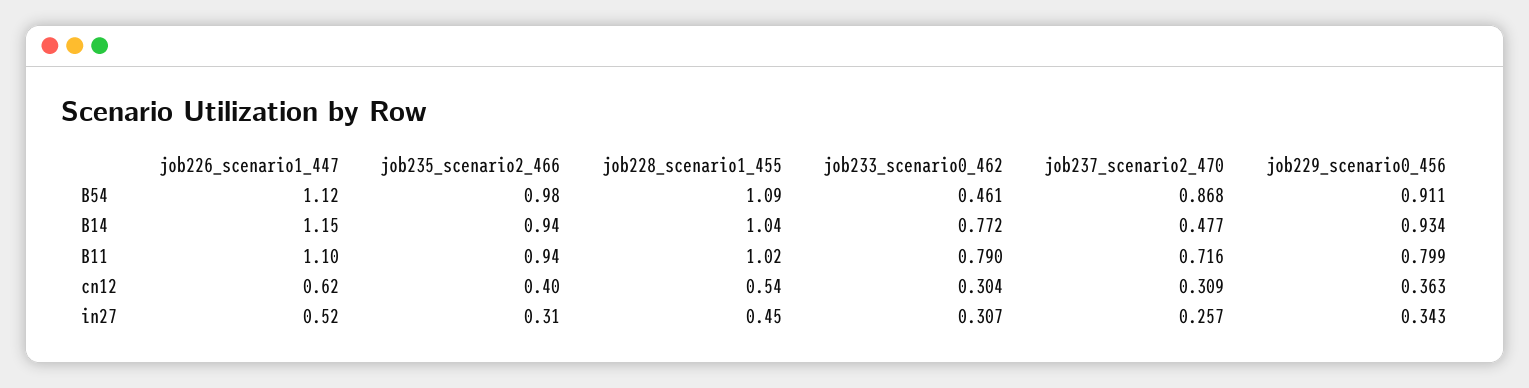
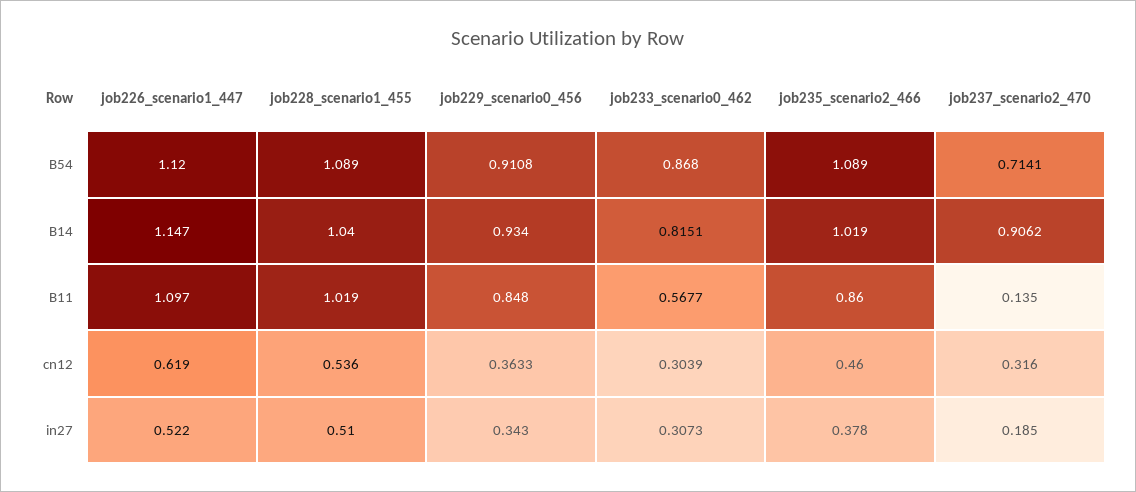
  {
    "job226_scenario1_447": {
      "B54": 1.12,
      "B14": 1.147,
      "B11": 1.097,
      "cn12": 0.619,
      "in27": 0.522
    },
    "job235_scenario2_466": {
-     "B54": 0.98,
+     "B54": 1.089,
-     "B14": 0.94,
+     "B14": 1.019,
-     "B11": 0.94,
+     "B11": 0.86,
-     "cn12": 0.4,
+     "cn12": 0.46,
-     "in27": 0.31
+     "in27": 0.378
    },
    "job228_scenario1_455": {
      "B54": 1.089,
      "B14": 1.04,
      "B11": 1.019,
      "cn12": 0.536,
-     "in27": 0.45
+     "in27": 0.51
    },
    "job233_scenario0_462": {
-     "B54": 0.461,
+     "B54": 0.868,
-     "B14": 0.772,
+     "B14": 0.8151,
-     "B11": 0.79,
+     "B11": 0.5677,
      "cn12": 0.3039,
      "in27": 0.3073
    },
    "job237_scenario2_470": {
-     "B54": 0.868,
+     "B54": 0.7141,
-     "B14": 0.477,
+     "B14": 0.9062,
-     "B11": 0.716,
+     "B11": 0.135,
-     "cn12": 0.309,
+     "cn12": 0.316,
-     "in27": 0.257
+     "in27": 0.185
    },
    "job229_scenario0_456": {
      "B54": 0.9108,
      "B14": 0.934,
-     "B11": 0.799,
+     "B11": 0.848,
      "cn12": 0.3633,
      "in27": 0.343
    }
  }

